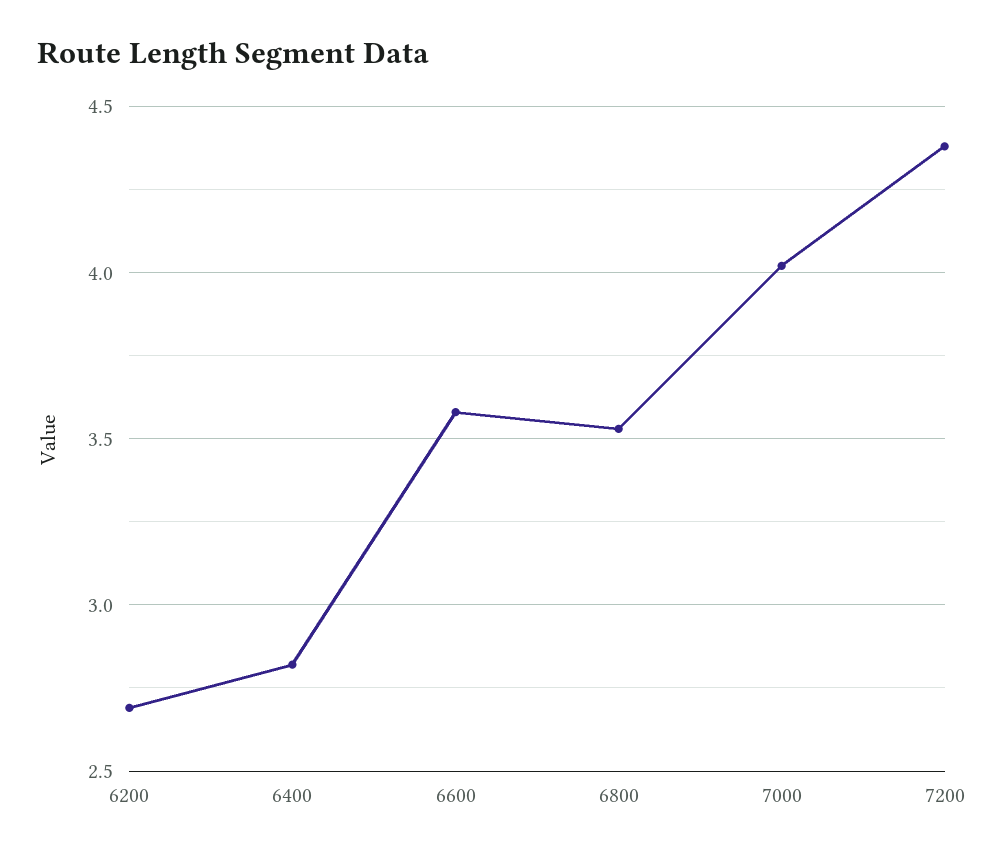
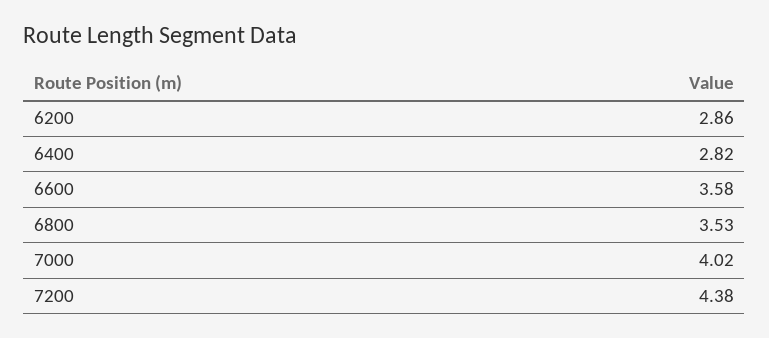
  {
-   "6200": 2.7,
+   "6200": 2.86,
    "6400": 2.82,
    "6600": 3.58,
    "6800": 3.53,
    "7000": 4.02,
    "7200": 4.38
  }

